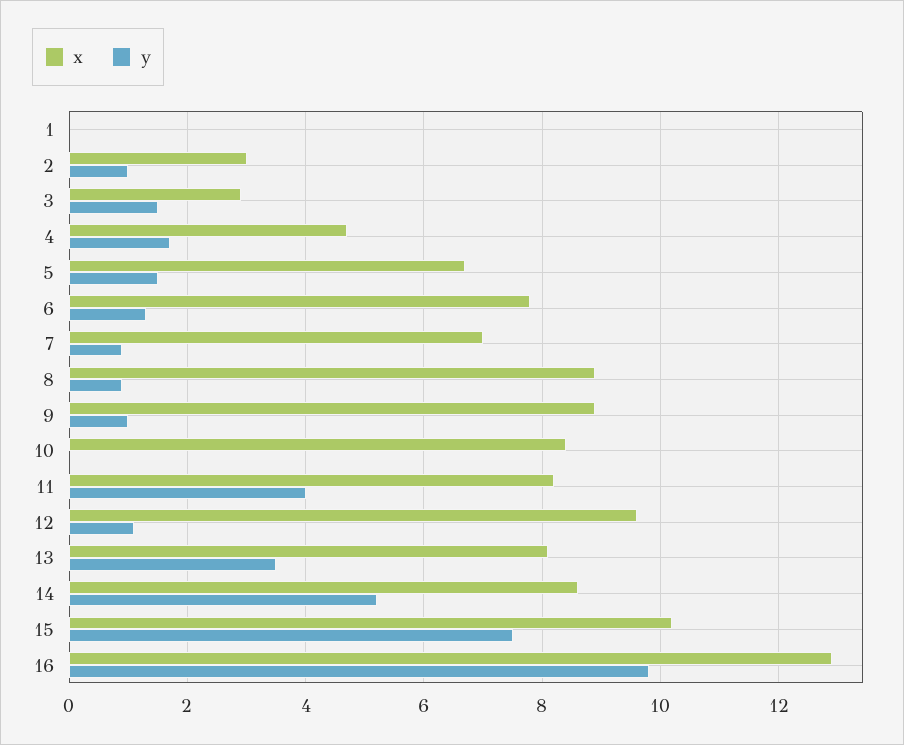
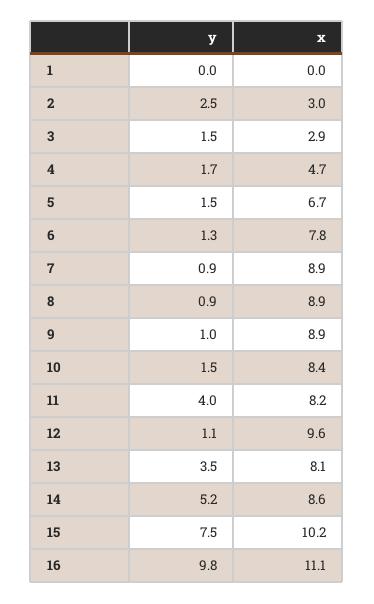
  {
    "x": {
      "1": 0,
      "2": 3,
      "3": 2.9,
      "4": 4.7,
      "5": 6.7,
      "6": 7.8,
-     "7": 7,
+     "7": 8.9,
      "8": 8.9,
      "9": 8.9,
      "10": 8.4,
      "11": 8.2,
      "12": 9.6,
      "13": 8.1,
      "14": 8.6,
      "15": 10.2,
-     "16": 13
+     "16": 11.1
    },
    "y": {
      "1": 0,
-     "2": 1,
+     "2": 2.5,
      "3": 1.5,
      "4": 1.7,
      "5": 1.5,
      "6": 1.3,
      "7": 0.9,
      "8": 0.9,
      "9": 1,
-     "10": 0,
+     "10": 1.5,
      "11": 4,
      "12": 1.1,
      "13": 3.5,
      "14": 5.2,
      "15": 7.5,
      "16": 9.8
    }
  }

